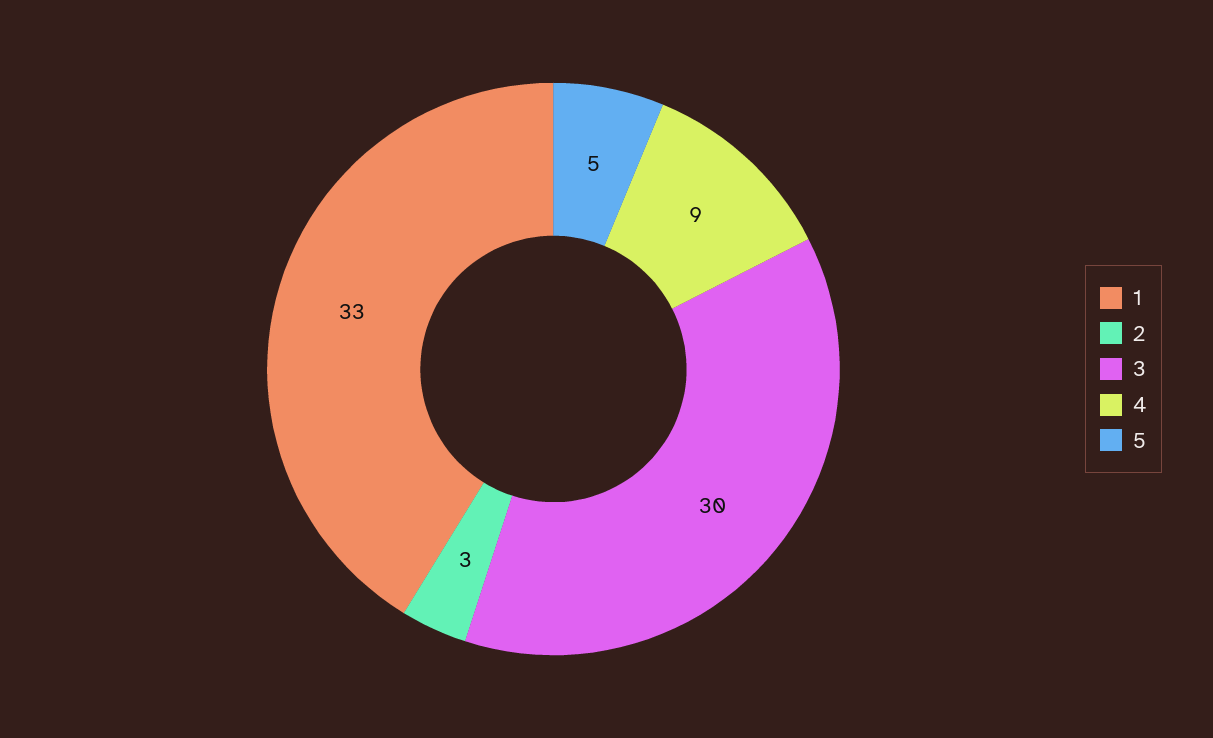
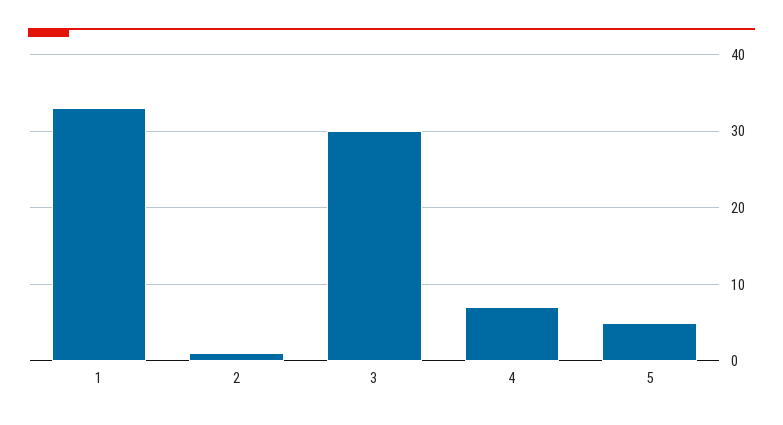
  {
    "1": 33,
-   "2": 3,
+   "2": 1,
    "3": 30,
-   "4": 9,
+   "4": 7,
    "5": 5
  }

